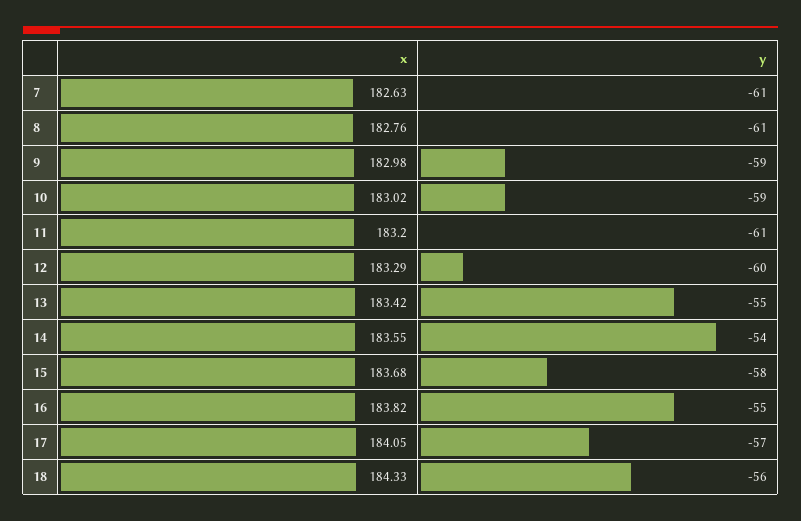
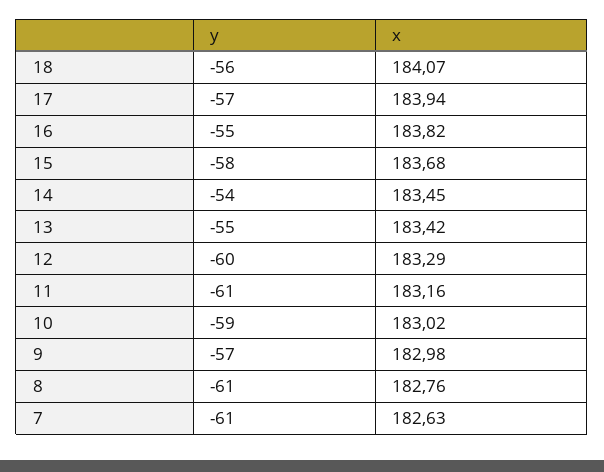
  {
    "x": {
      "7": 182.63,
      "8": 182.76,
      "9": 182.98,
      "10": 183.02,
-     "11": 183.2,
+     "11": 183.16,
      "12": 183.29,
      "13": 183.42,
-     "14": 183.55,
+     "14": 183.45,
      "15": 183.68,
      "16": 183.82,
-     "17": 184.05,
+     "17": 183.94,
-     "18": 184.33
+     "18": 184.07
    },
    "y": {
      "7": -61,
      "8": -61,
-     "9": -59,
+     "9": -57,
      "10": -59,
      "11": -61,
      "12": -60,
      "13": -55,
      "14": -54,
      "15": -58,
      "16": -55,
      "17": -57,
      "18": -56
    }
  }

